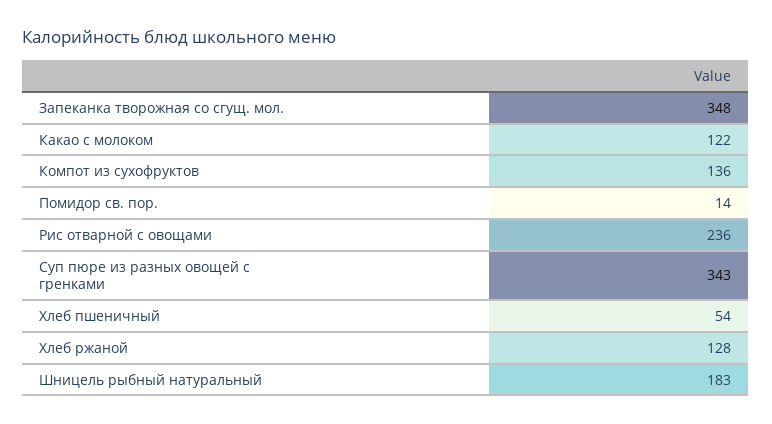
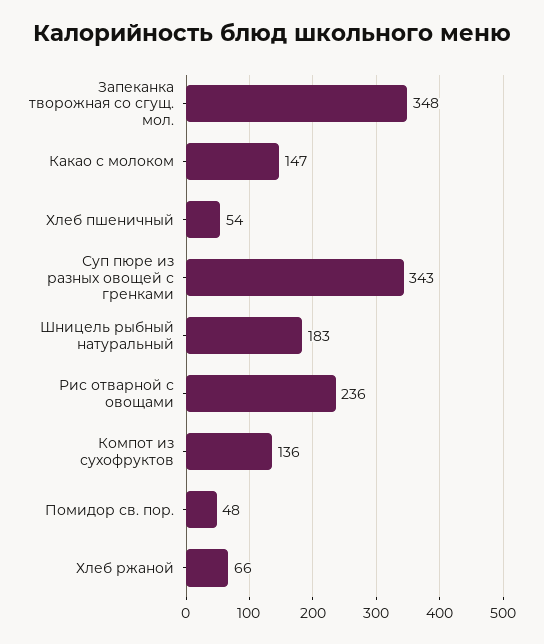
  {
    "Запеканка творожная со сгущ. мол.": 348,
-   "Какао с молоком": 122,
+   "Какао с молоком": 147,
    "Компот из сухофруктов": 136,
-   "Помидор св. пор.": 14,
+   "Помидор св. пор.": 48,
    "Рис отварной с овощами": 236,
    "Суп пюре из разных овощей с гренками": 343,
    "Хлеб пшеничный": 54,
-   "Хлеб ржаной": 128,
+   "Хлеб ржаной": 66,
    "Шницель рыбный натуральный": 183
  }

